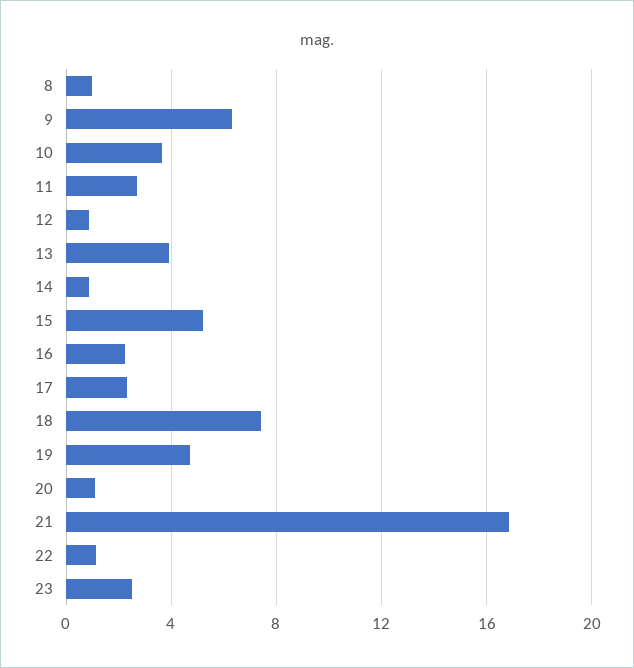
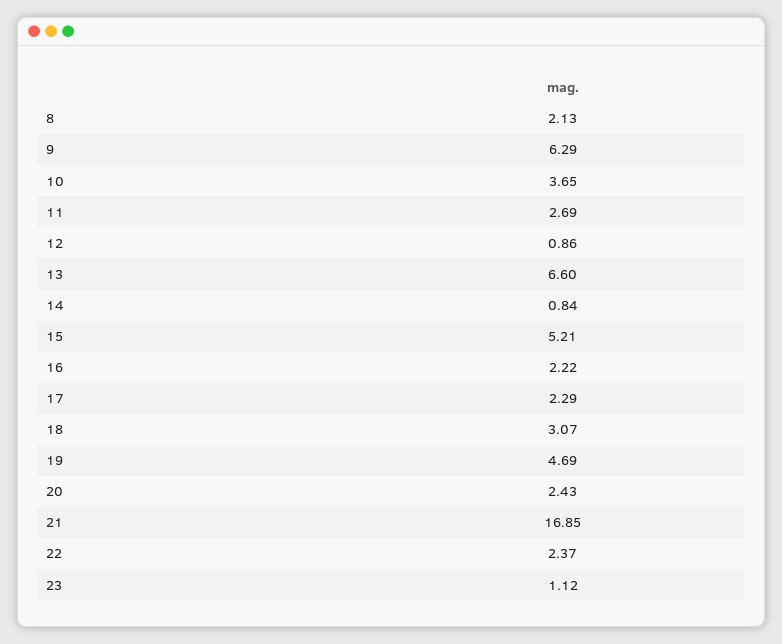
  {
-   "8": 1,
+   "8": 2.13,
    "9": 6.29,
    "10": 3.65,
    "11": 2.69,
    "12": 0.86,
-   "13": 4,
+   "13": 6.6,
    "14": 0.84,
    "15": 5.21,
    "16": 2.22,
    "17": 2.29,
-   "18": 7.5,
+   "18": 3.07,
    "19": 4.69,
-   "20": 1,
+   "20": 2.43,
    "21": 16.85,
-   "22": 1,
+   "22": 2.37,
-   "23": 2.5
+   "23": 1.12
  }

